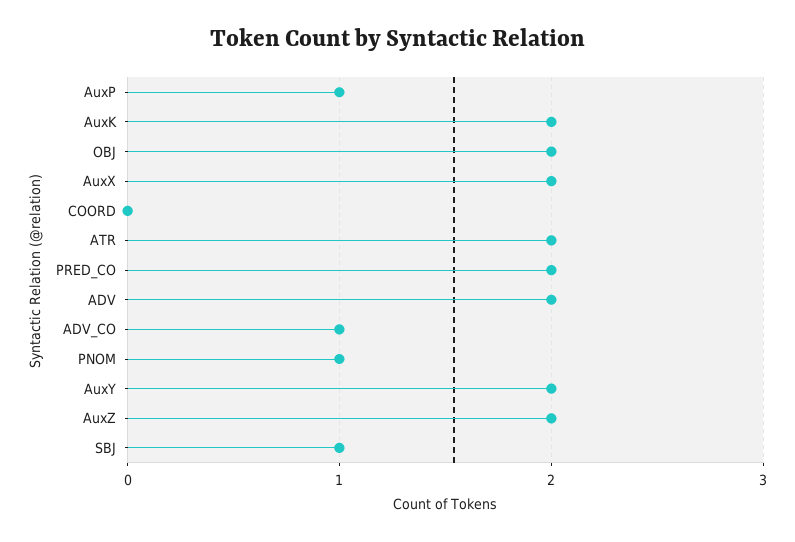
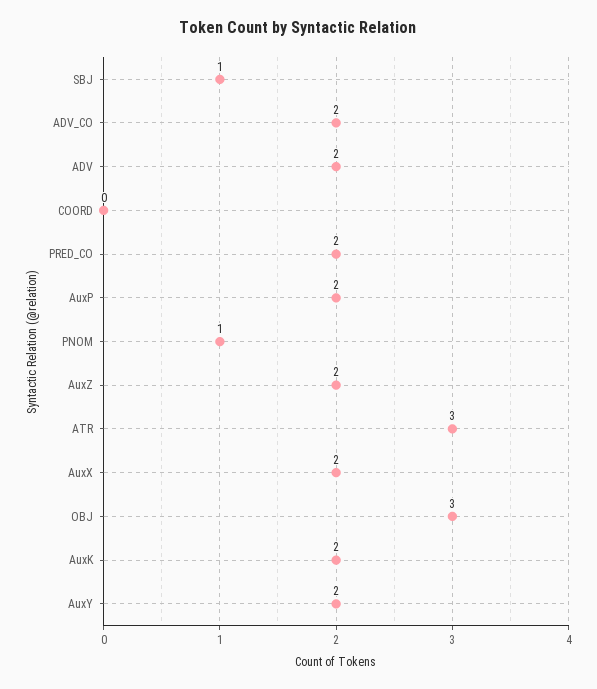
  {
-   "AuxP": 1,
+   "AuxP": 2,
    "AuxK": 2,
-   "OBJ": 2,
+   "OBJ": 3,
    "AuxX": 2,
    "COORD": 0,
-   "ATR": 2,
+   "ATR": 3,
    "PRED_CO": 2,
    "ADV": 2,
-   "ADV_CO": 1,
+   "ADV_CO": 2,
    "PNOM": 1,
    "AuxY": 2,
    "AuxZ": 2,
    "SBJ": 1
  }

